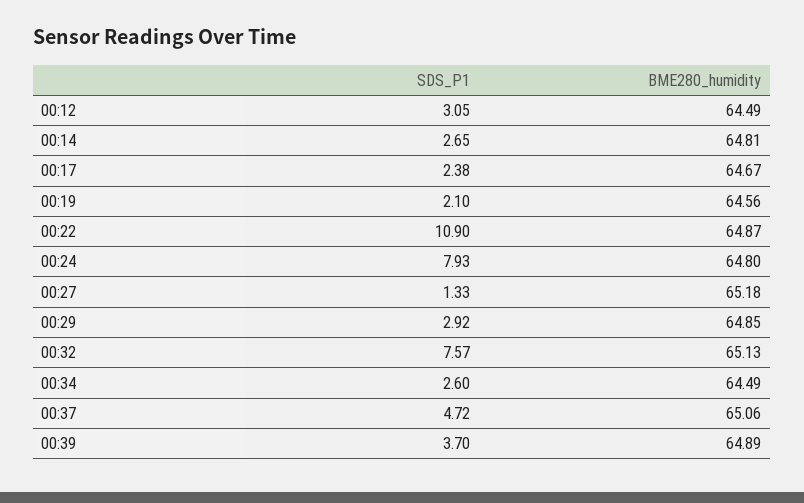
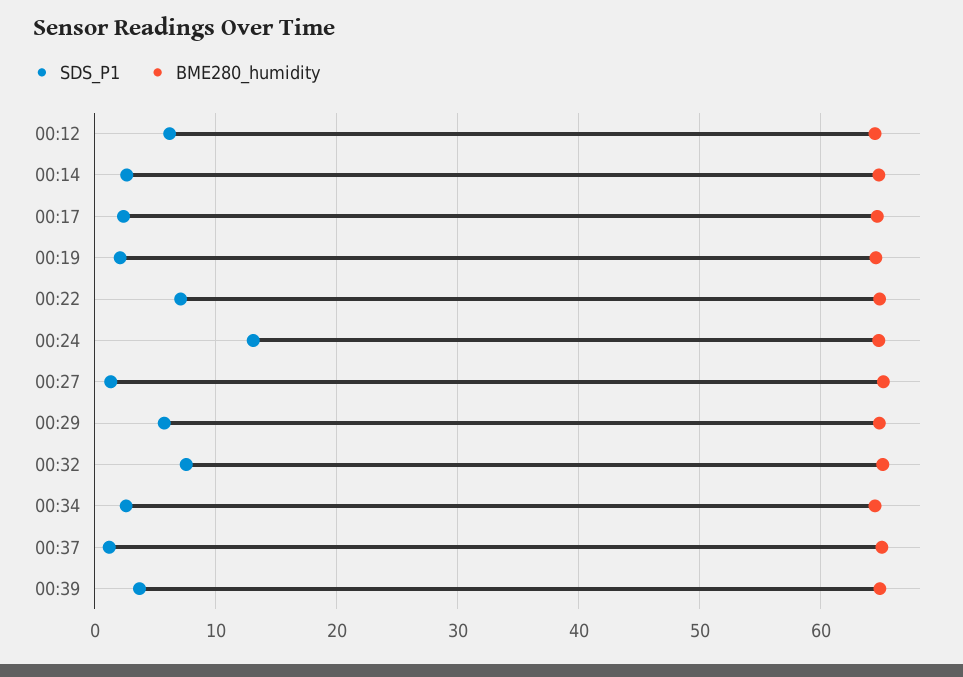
  {
    "SDS_P1": {
-     "00:12": 3.05,
+     "00:12": 6,
      "00:14": 2.65,
      "00:17": 2.38,
      "00:19": 2.1,
-     "00:22": 10.9,
+     "00:22": 7,
-     "00:24": 7.93,
+     "00:24": 13,
      "00:27": 1.33,
-     "00:29": 2.92,
+     "00:29": 6,
      "00:32": 7.57,
      "00:34": 2.6,
-     "00:37": 4.72,
+     "00:37": 1,
      "00:39": 3.7
    },
    "BME280_humidity": {
      "00:12": 64.49,
      "00:14": 64.81,
      "00:17": 64.67,
      "00:19": 64.56,
      "00:22": 64.87,
      "00:24": 64.8,
      "00:27": 65.18,
      "00:29": 64.85,
      "00:32": 65.13,
      "00:34": 64.49,
      "00:37": 65.06,
      "00:39": 64.89
    }
  }

